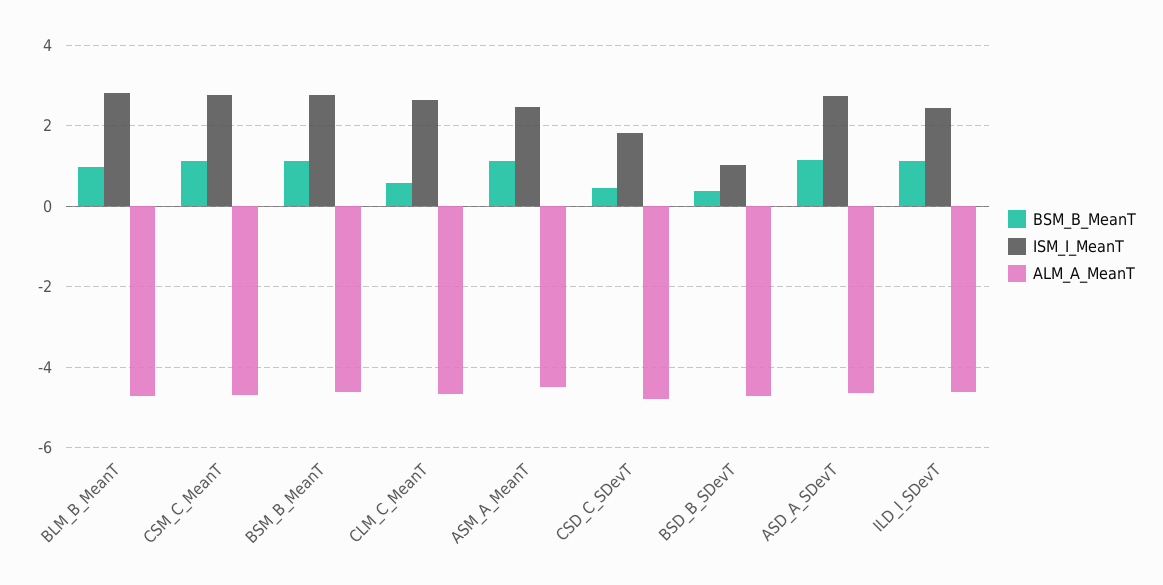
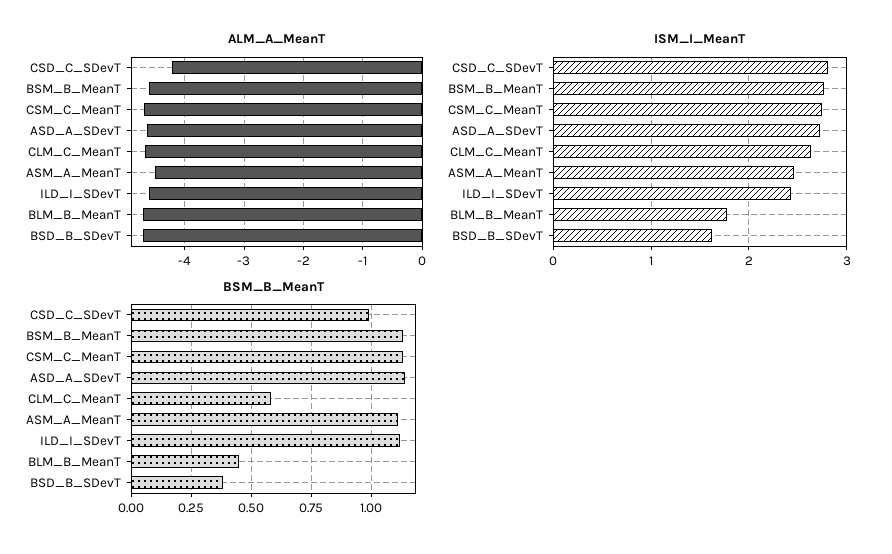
  {
    "BSM_B_MeanT": {
-     "BLM_B_MeanT": 1,
+     "BLM_B_MeanT": 0.45,
      "CSM_C_MeanT": 1.15,
      "BSM_B_MeanT": 1.15,
      "CLM_C_MeanT": 0.6,
      "ASM_A_MeanT": 1.1,
-     "CSD_C_SDevT": 0.4,
+     "CSD_C_SDevT": 1,
      "BSD_B_SDevT": 0.4,
      "ASD_A_SDevT": 1.15,
      "ILD_I_SDevT": 1.1
    },
    "ISM_I_MeanT": {
-     "BLM_B_MeanT": 2.8,
+     "BLM_B_MeanT": 1.8,
      "CSM_C_MeanT": 2.8,
      "BSM_B_MeanT": 2.8,
      "CLM_C_MeanT": 2.6,
      "ASM_A_MeanT": 2.5,
-     "CSD_C_SDevT": 1.8,
+     "CSD_C_SDevT": 2.8,
-     "BSD_B_SDevT": 1,
+     "BSD_B_SDevT": 1.6,
      "ASD_A_SDevT": 2.7,
      "ILD_I_SDevT": 2.4
    },
    "ALM_A_MeanT": {
      "BLM_B_MeanT": -4.8,
      "CSM_C_MeanT": -4.6,
      "BSM_B_MeanT": -4.6,
      "CLM_C_MeanT": -4.6,
      "ASM_A_MeanT": -4.6,
-     "CSD_C_SDevT": -4.8,
+     "CSD_C_SDevT": -4.2,
      "BSD_B_SDevT": -4.8,
      "ASD_A_SDevT": -4.6,
      "ILD_I_SDevT": -4.6
    }
  }

